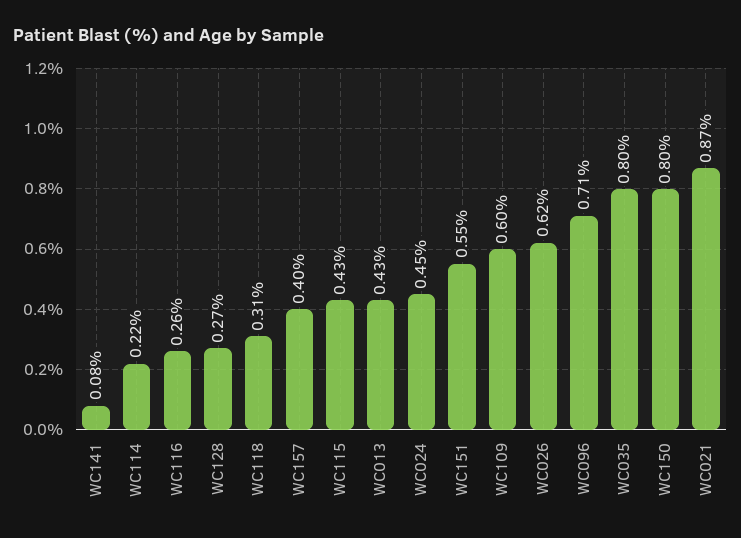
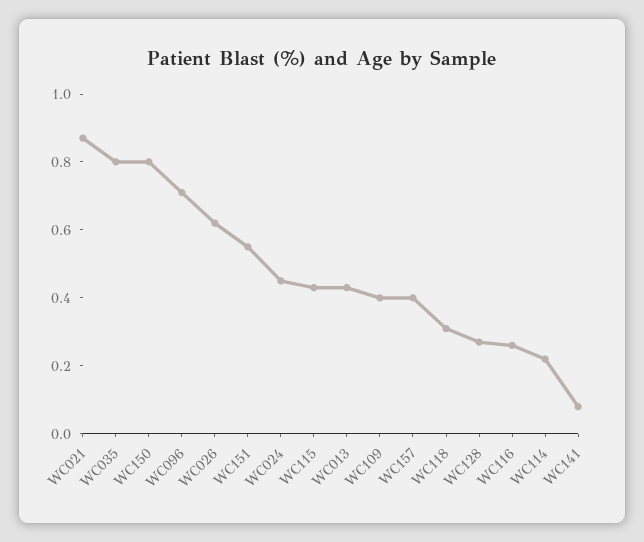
  {
    "WC141": 0.08,
    "WC114": 0.22,
    "WC116": 0.26,
    "WC128": 0.27,
    "WC118": 0.31,
    "WC157": 0.4,
    "WC115": 0.43,
    "WC013": 0.43,
    "WC024": 0.45,
    "WC151": 0.55,
-   "WC109": 0.6,
+   "WC109": 0.4,
    "WC026": 0.62,
    "WC096": 0.71,
    "WC035": 0.8,
    "WC150": 0.8,
    "WC021": 0.87
  }

